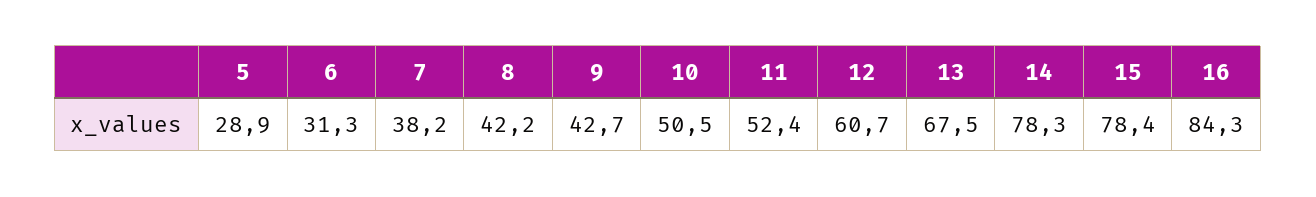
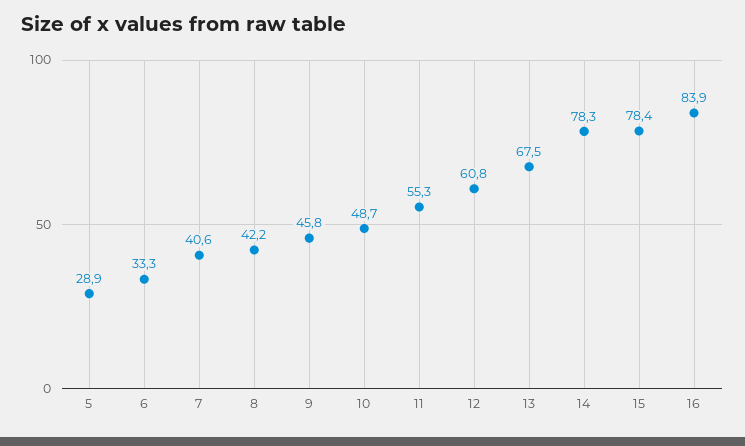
  {
    "5": 28.9,
-   "6": 31.3,
+   "6": 33.3,
-   "7": 38.2,
+   "7": 40.6,
    "8": 42.2,
-   "9": 42.7,
+   "9": 45.8,
-   "10": 50.5,
+   "10": 48.7,
-   "11": 52.4,
+   "11": 55.3,
-   "12": 60.7,
+   "12": 60.8,
    "13": 67.5,
    "14": 78.3,
    "15": 78.4,
-   "16": 84.3
+   "16": 83.9
  }

